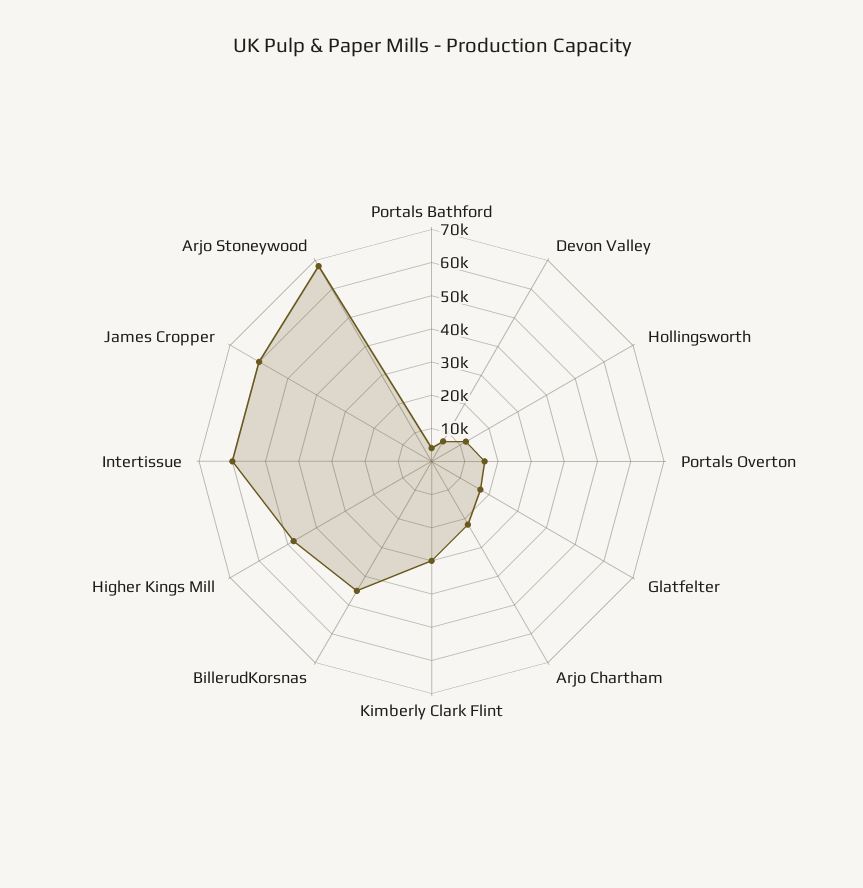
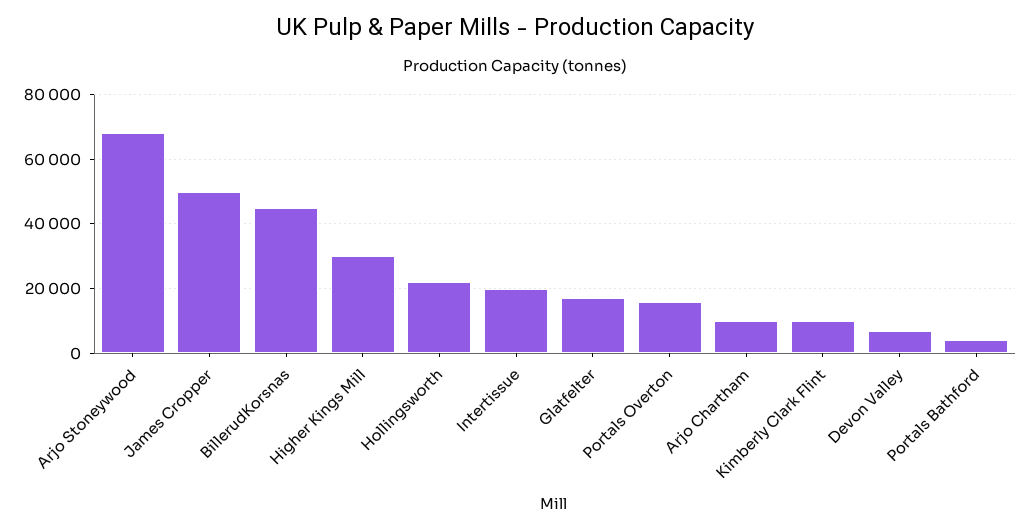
  {
    "Portals Bathford": 4000,
    "Devon Valley": 8000,
-   "Hollingsworth": 12500,
+   "Hollingsworth": 22000,
    "Portals Overton": 16000,
    "Glatfelter": 18000,
-   "Arjo Chartham": 22500,
+   "Arjo Chartham": 10000,
-   "Kimberly Clark Flint": 30000,
+   "Kimberly Clark Flint": 10000,
    "BillerudKorsnas": 46000,
-   "Higher Kings Mill": 47500,
+   "Higher Kings Mill": 30000,
-   "Intertissue": 60000,
+   "Intertissue": 20000,
-   "James Cropper": 60000,
+   "James Cropper": 50000,
    "Arjo Stoneywood": 68000
  }

